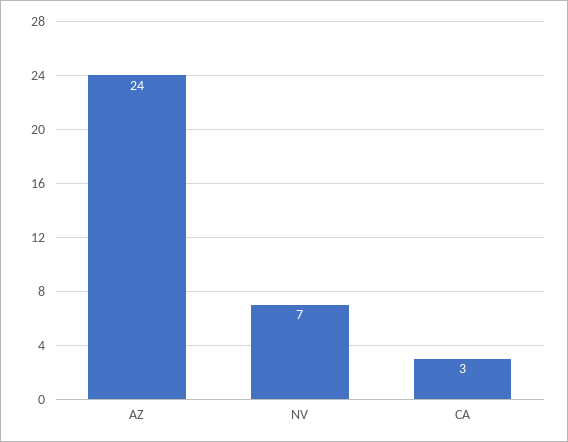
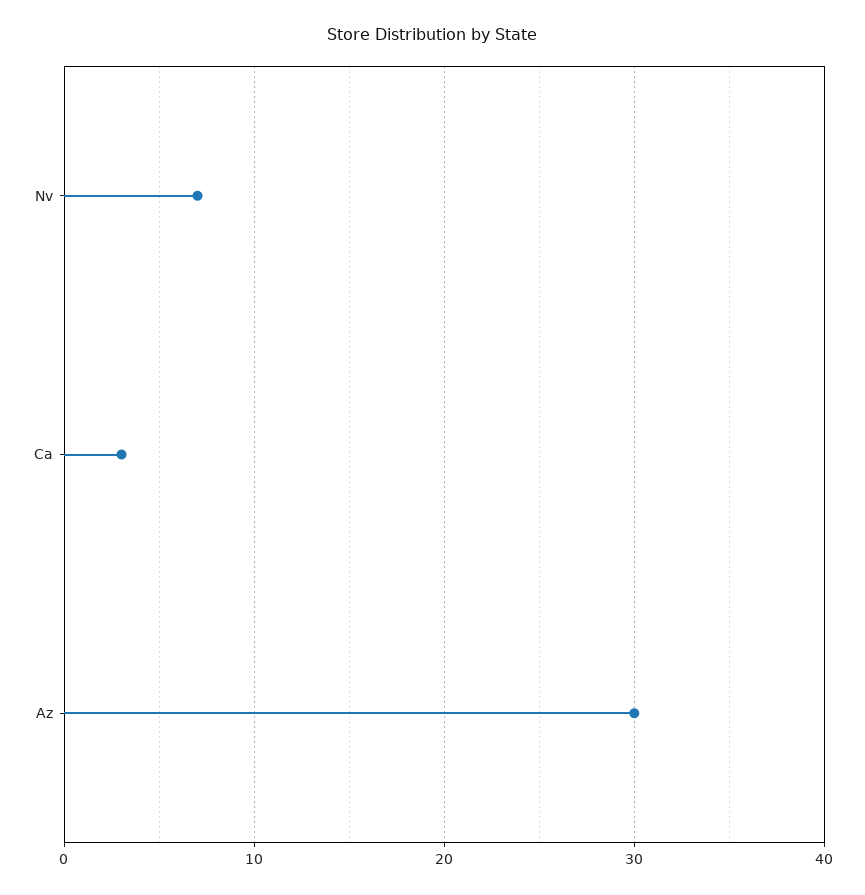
  {
-   "AZ": 24,
+   "AZ": 30,
    "NV": 7,
    "CA": 3
  }

